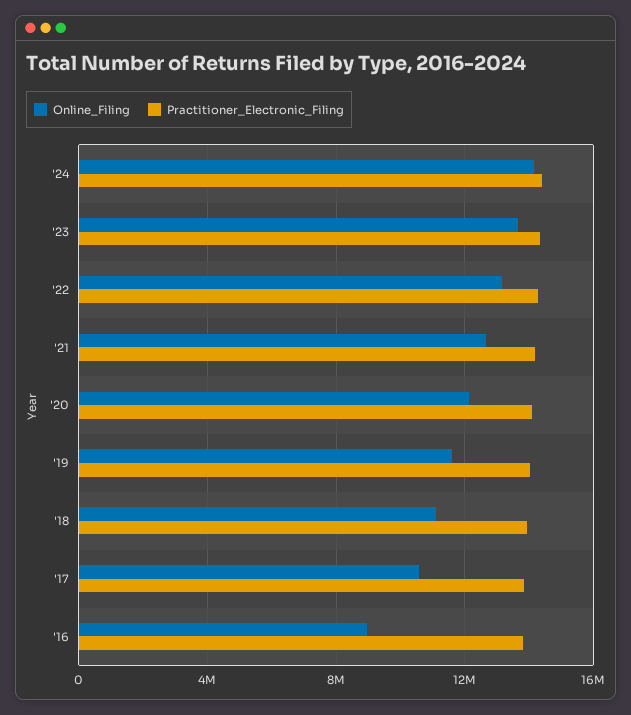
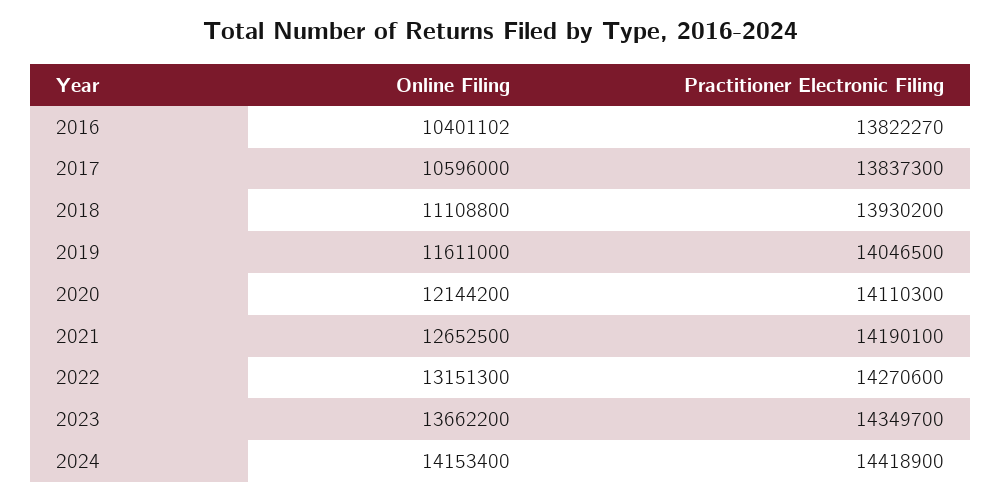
  {
    "Online_Filing": {
      "'24": 14153400,
      "'23": 13662200,
      "'22": 13151300,
      "'21": 12652500,
      "'20": 12144200,
      "'19": 11611000,
      "'18": 11108800,
      "'17": 10596000,
-     "'16": 9000000
+     "'16": 10401102
    },
    "Practitioner_Electronic_Filing": {
      "'24": 14418900,
      "'23": 14349700,
      "'22": 14270600,
      "'21": 14190100,
      "'20": 14110300,
      "'19": 14046500,
      "'18": 13930200,
      "'17": 13837300,
      "'16": 13822270
    }
  }

